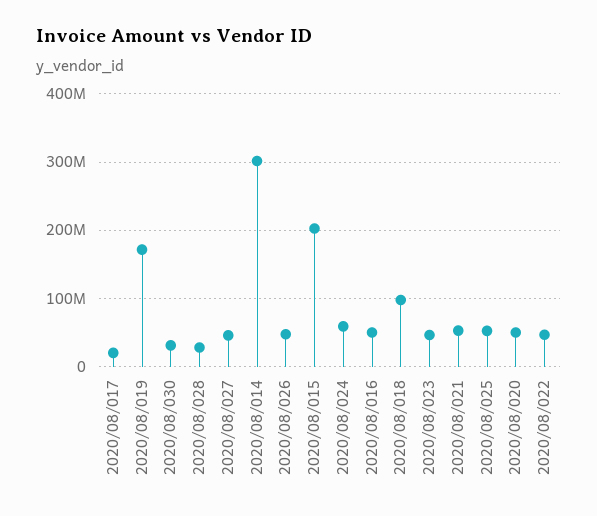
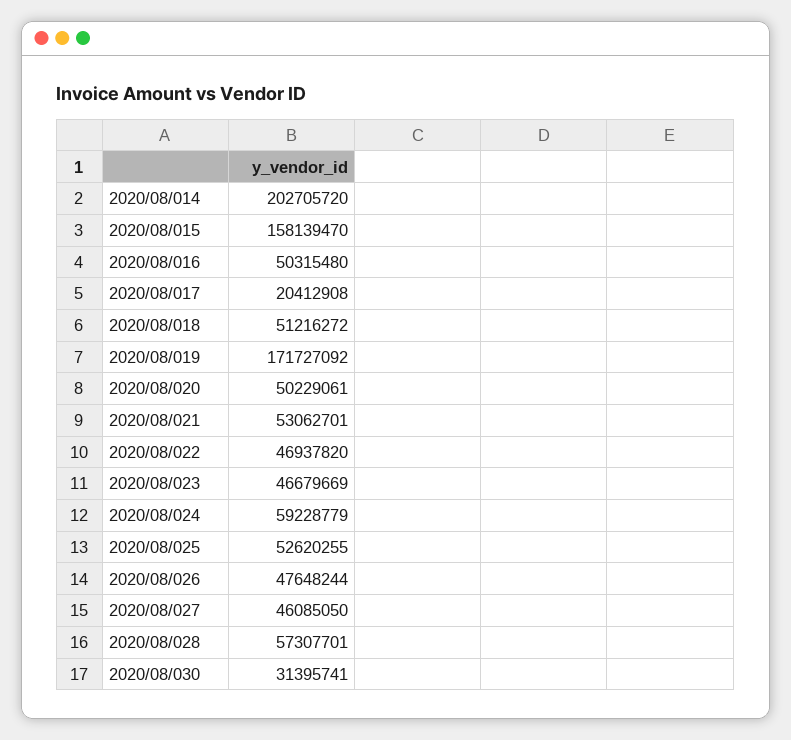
  {
    "2020/08/017": 20412908,
    "2020/08/019": 171727092,
    "2020/08/030": 31395741,
-   "2020/08/028": 30000000,
+   "2020/08/028": 57307701,
    "2020/08/027": 46085050,
-   "2020/08/014": 300000000,
+   "2020/08/014": 202705720,
    "2020/08/026": 47648244,
-   "2020/08/015": 200000000,
+   "2020/08/015": 158139470,
    "2020/08/024": 59228779,
    "2020/08/016": 50315480,
-   "2020/08/018": 100000000,
+   "2020/08/018": 51216272,
    "2020/08/023": 46679669,
    "2020/08/021": 53062701,
    "2020/08/025": 52620255,
    "2020/08/020": 50229061,
    "2020/08/022": 46937820
  }

